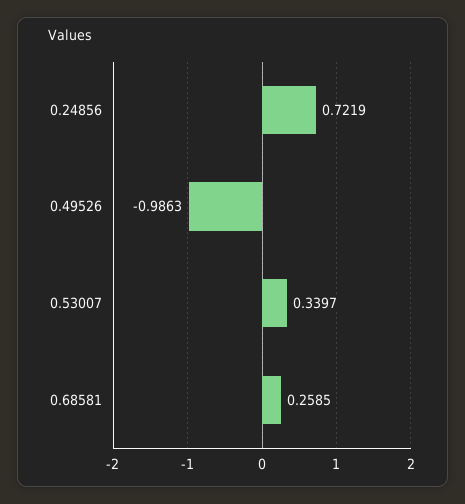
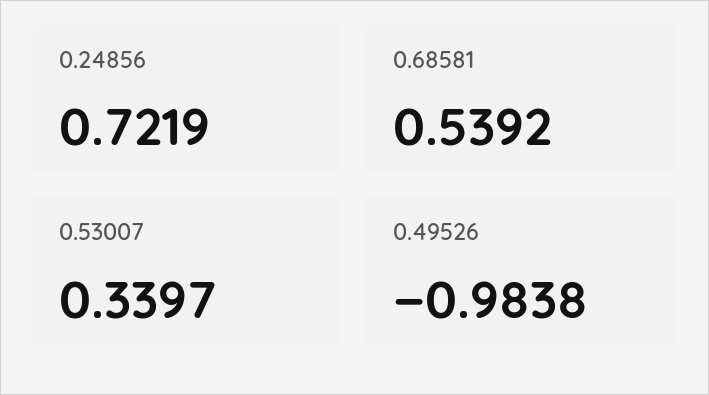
  {
    "0.24856": 0.7219,
-   "0.49526": -0.9863,
+   "0.49526": -0.9838,
    "0.53007": 0.3397,
-   "0.68581": 0.2585
+   "0.68581": 0.5392
  }

